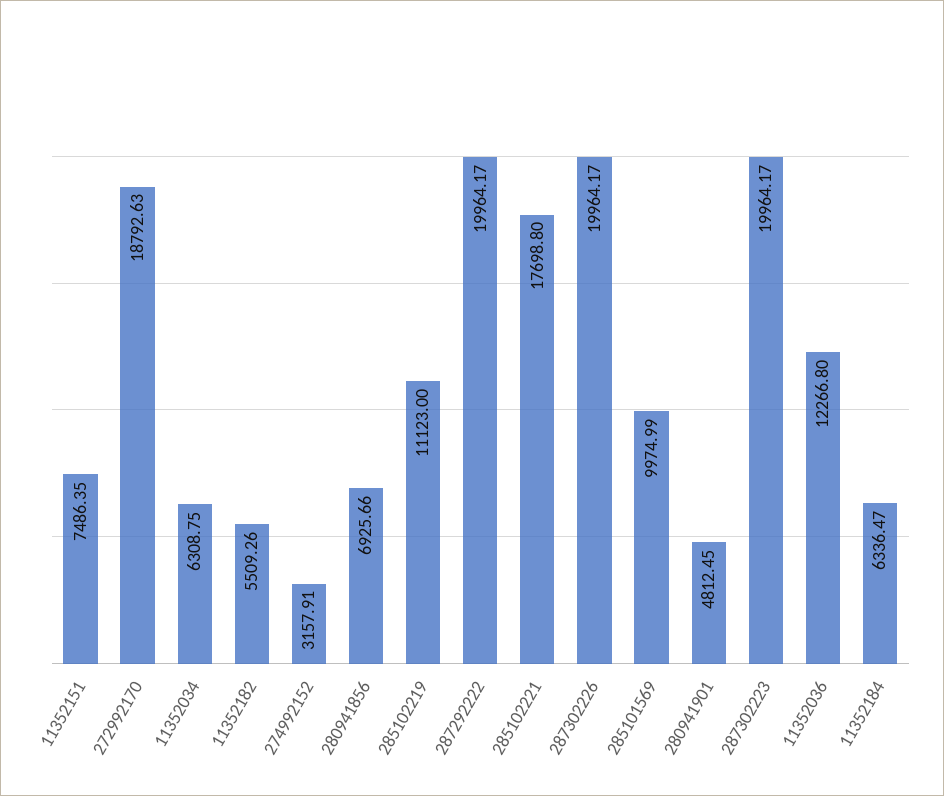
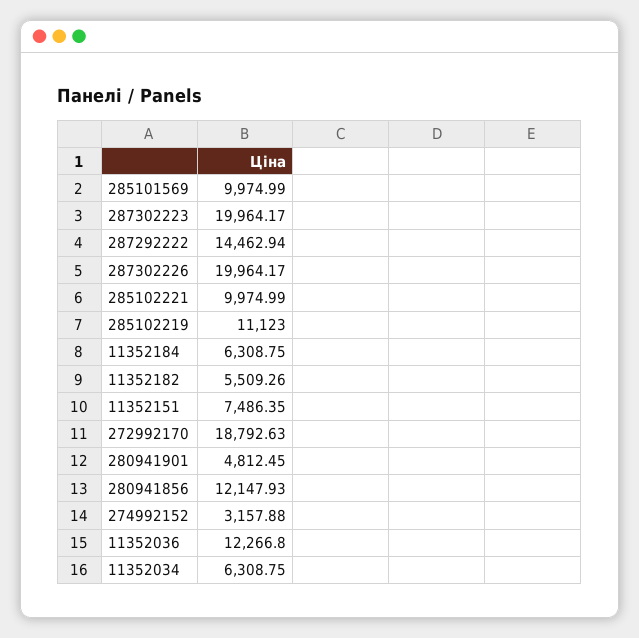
  {
    "11352151": 7486.35,
    "272992170": 18792.63,
    "11352034": 6308.75,
    "11352182": 5509.26,
-   "274992152": 3157.91,
+   "274992152": 3157.88,
-   "280941856": 6925.66,
+   "280941856": 12147.93,
    "285102219": 11123,
-   "287292222": 19964.17,
+   "287292222": 14462.94,
-   "285102221": 17698.8,
+   "285102221": 9974.99,
    "287302226": 19964.17,
    "285101569": 9974.99,
    "280941901": 4812.45,
    "287302223": 19964.17,
    "11352036": 12266.8,
-   "11352184": 6336.47
+   "11352184": 6308.75
  }

